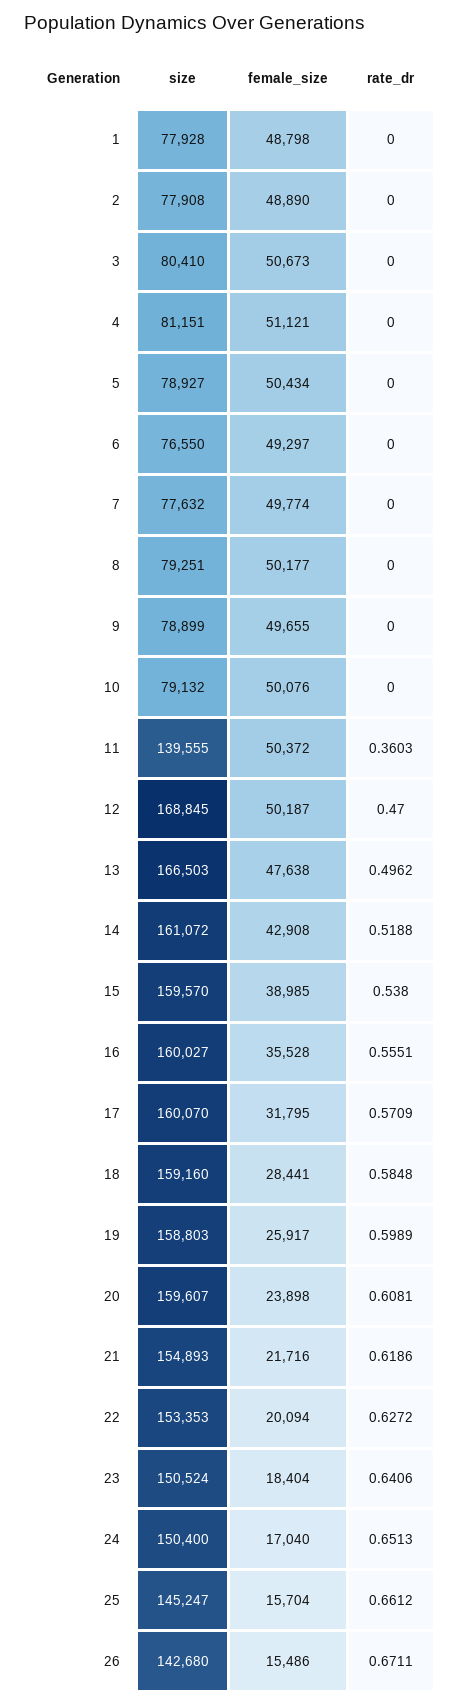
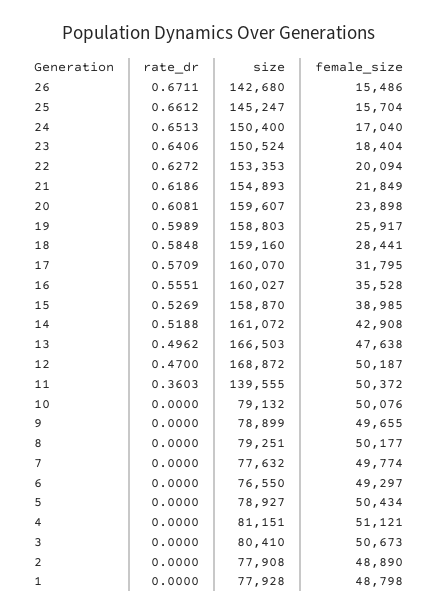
  {
    "size": {
      "1": 77928,
      "2": 77908,
      "3": 80410,
      "4": 81151,
      "5": 78927,
      "6": 76550,
      "7": 77632,
      "8": 79251,
      "9": 78899,
      "10": 79132,
      "11": 139555,
-     "12": 168845,
+     "12": 168872,
      "13": 166503,
      "14": 161072,
-     "15": 159570,
+     "15": 158870,
      "16": 160027,
      "17": 160070,
      "18": 159160,
      "19": 158803,
      "20": 159607,
      "21": 154893,
      "22": 153353,
      "23": 150524,
      "24": 150400,
      "25": 145247,
      "26": 142680
    },
    "female_size": {
      "1": 48798,
      "2": 48890,
      "3": 50673,
      "4": 51121,
      "5": 50434,
      "6": 49297,
      "7": 49774,
      "8": 50177,
      "9": 49655,
      "10": 50076,
      "11": 50372,
      "12": 50187,
      "13": 47638,
      "14": 42908,
      "15": 38985,
      "16": 35528,
      "17": 31795,
      "18": 28441,
      "19": 25917,
      "20": 23898,
-     "21": 21716,
+     "21": 21849,
      "22": 20094,
      "23": 18404,
      "24": 17040,
      "25": 15704,
      "26": 15486
    },
    "rate_dr": {
      "1": 0,
      "2": 0,
      "3": 0,
      "4": 0,
      "5": 0,
      "6": 0,
      "7": 0,
      "8": 0,
      "9": 0,
      "10": 0,
      "11": 0.3603,
      "12": 0.47,
      "13": 0.4962,
      "14": 0.5188,
-     "15": 0.538,
+     "15": 0.5269,
      "16": 0.5551,
      "17": 0.5709,
      "18": 0.5848,
      "19": 0.5989,
      "20": 0.6081,
      "21": 0.6186,
      "22": 0.6272,
      "23": 0.6406,
      "24": 0.6513,
      "25": 0.6612,
      "26": 0.6711
    }
  }

